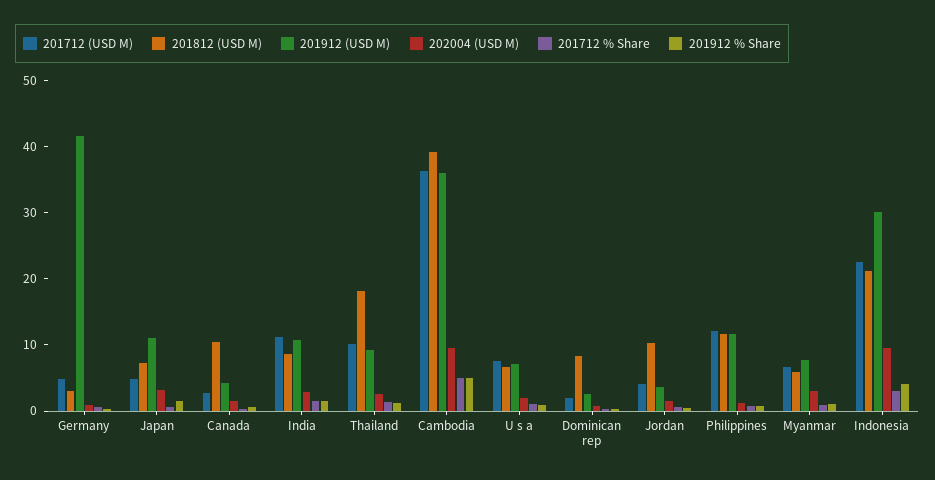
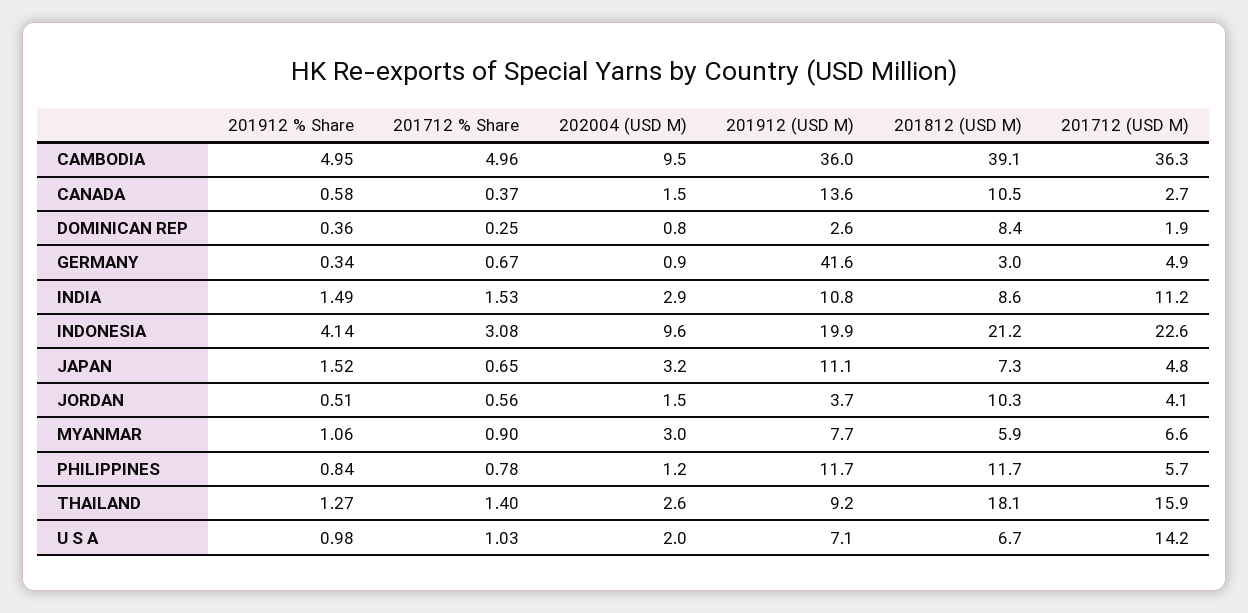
  {
    "201712 (USD M)": {
      "Germany": 4.9,
      "Japan": 4.8,
      "Canada": 2.7,
      "India": 11.2,
-     "Thailand": 10,
+     "Thailand": 15.9,
      "Cambodia": 36.3,
-     "U s a": 8,
+     "U s a": 14.2,
      "Dominican rep": 1.9,
      "Jordan": 4.1,
-     "Philippines": 12,
+     "Philippines": 5.7,
      "Myanmar": 6.6,
      "Indonesia": 22.6
    },
    "201812 (USD M)": {
      "Germany": 3,
      "Japan": 7.3,
      "Canada": 10.5,
      "India": 8.6,
      "Thailand": 18.1,
      "Cambodia": 39.1,
      "U s a": 6.7,
      "Dominican rep": 8.4,
      "Jordan": 10.3,
      "Philippines": 11.7,
      "Myanmar": 5.9,
      "Indonesia": 21.2
    },
    "201912 (USD M)": {
      "Germany": 41.6,
      "Japan": 11.1,
-     "Canada": 4,
+     "Canada": 13.6,
      "India": 10.8,
      "Thailand": 9.2,
      "Cambodia": 36,
      "U s a": 7.1,
      "Dominican rep": 2.6,
      "Jordan": 3.7,
      "Philippines": 11.7,
      "Myanmar": 7.7,
-     "Indonesia": 30
+     "Indonesia": 19.9
    },
    "202004 (USD M)": {
      "Germany": 0.9,
      "Japan": 3.2,
      "Canada": 1.5,
      "India": 2.9,
      "Thailand": 2.6,
      "Cambodia": 9.5,
      "U s a": 2,
      "Dominican rep": 0.8,
      "Jordan": 1.5,
      "Philippines": 1.2,
      "Myanmar": 3,
      "Indonesia": 9.6
    },
    "201712 % Share": {
      "Germany": 0.67,
      "Japan": 0.65,
      "Canada": 0.37,
      "India": 1.53,
      "Thailand": 1.4,
      "Cambodia": 4.96,
      "U s a": 1.03,
      "Dominican rep": 0.25,
      "Jordan": 0.56,
      "Philippines": 0.78,
      "Myanmar": 0.9,
      "Indonesia": 3.08
    },
    "201912 % Share": {
      "Germany": 0.34,
      "Japan": 1.52,
      "Canada": 0.58,
      "India": 1.49,
      "Thailand": 1.27,
      "Cambodia": 4.95,
      "U s a": 0.98,
      "Dominican rep": 0.36,
      "Jordan": 0.51,
      "Philippines": 0.84,
      "Myanmar": 1.06,
      "Indonesia": 4.14
    }
  }

